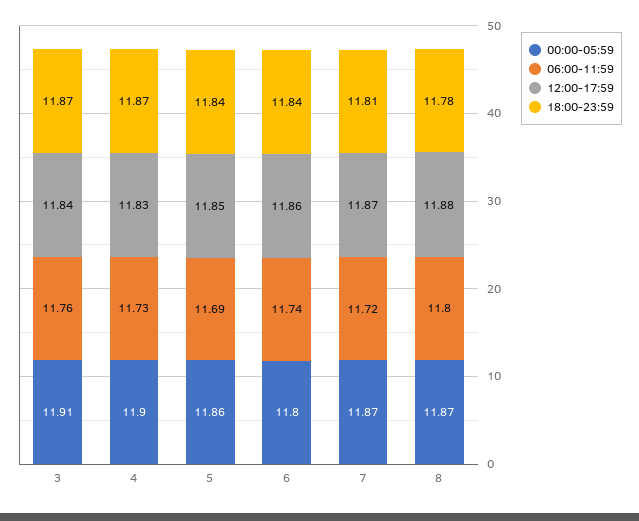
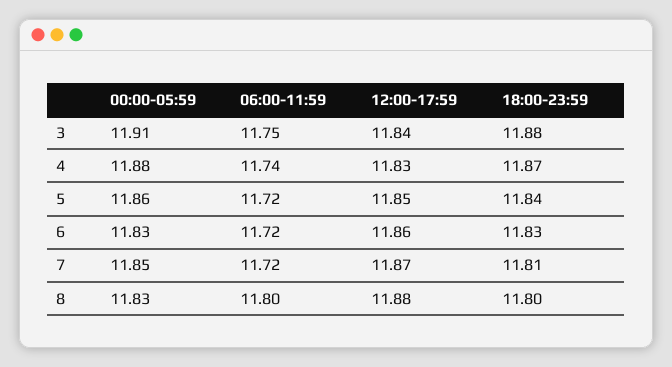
  {
    "00:00-05:59": {
      "3": 11.91,
-     "4": 11.9,
+     "4": 11.88,
      "5": 11.86,
-     "6": 11.8,
+     "6": 11.83,
-     "7": 11.87,
+     "7": 11.85,
-     "8": 11.87
+     "8": 11.83
    },
    "06:00-11:59": {
-     "3": 11.76,
+     "3": 11.75,
-     "4": 11.73,
+     "4": 11.74,
-     "5": 11.69,
+     "5": 11.72,
-     "6": 11.74,
+     "6": 11.72,
      "7": 11.72,
      "8": 11.8
    },
    "12:00-17:59": {
      "3": 11.84,
      "4": 11.83,
      "5": 11.85,
      "6": 11.86,
      "7": 11.87,
      "8": 11.88
    },
    "18:00-23:59": {
-     "3": 11.87,
+     "3": 11.88,
      "4": 11.87,
      "5": 11.84,
-     "6": 11.84,
+     "6": 11.83,
      "7": 11.81,
-     "8": 11.78
+     "8": 11.8
    }
  }

